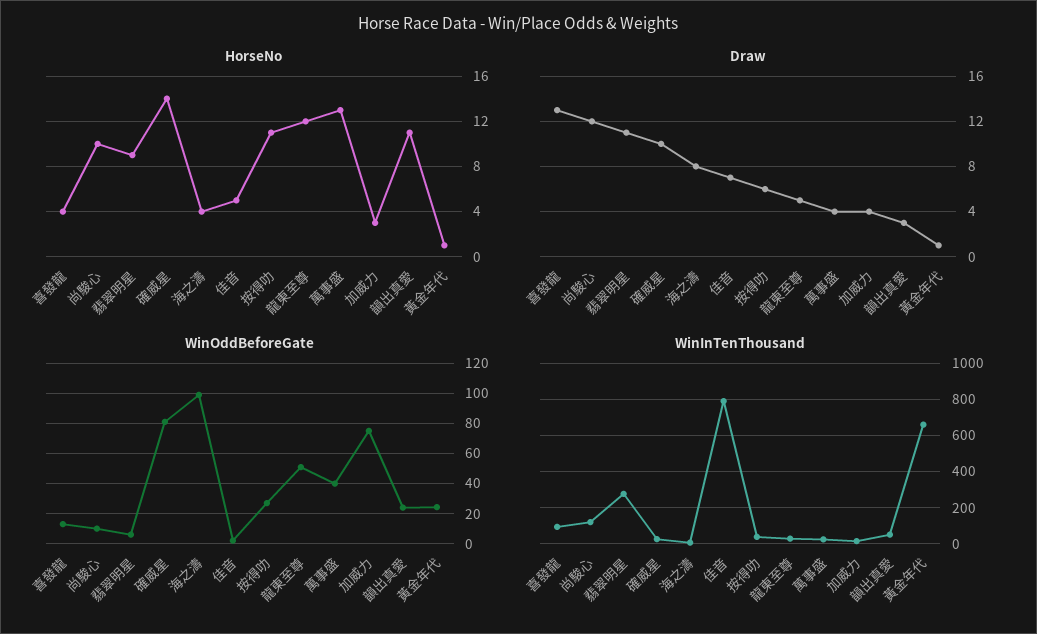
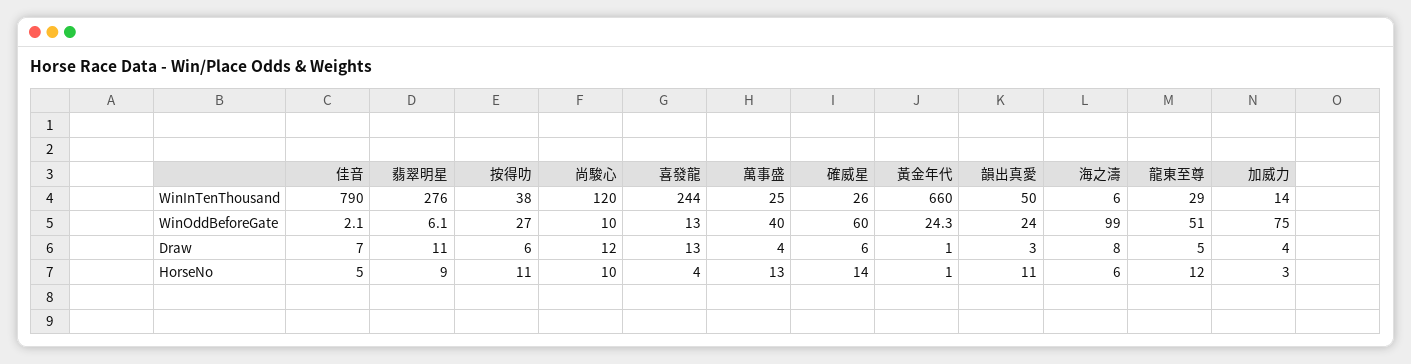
  {
    "HorseNo": {
      "喜發龍": 4,
      "尚駿心": 10,
      "翡翠明星": 9,
      "確威星": 14,
-     "海之濤": 4,
+     "海之濤": 6,
      "佳音": 5,
      "按得叻": 11,
      "龍東至尊": 12,
      "萬事盛": 13,
      "加威力": 3,
      "韻出真愛": 11,
      "黃金年代": 1
    },
    "Draw": {
      "喜發龍": 13,
      "尚駿心": 12,
      "翡翠明星": 11,
-     "確威星": 10,
+     "確威星": 6,
      "海之濤": 8,
      "佳音": 7,
      "按得叻": 6,
      "龍東至尊": 5,
      "萬事盛": 4,
      "加威力": 4,
      "韻出真愛": 3,
      "黃金年代": 1
    },
    "WinOddBeforeGate": {
      "喜發龍": 13,
      "尚駿心": 10,
      "翡翠明星": 6.1,
-     "確威星": 80,
+     "確威星": 60,
      "海之濤": 99,
      "佳音": 2.1,
      "按得叻": 27,
      "龍東至尊": 51,
      "萬事盛": 40,
      "加威力": 75,
      "韻出真愛": 24,
      "黃金年代": 24.3
    },
    "WinInTenThousand": {
-     "喜發龍": 100,
+     "喜發龍": 244,
      "尚駿心": 120,
      "翡翠明星": 276,
      "確威星": 26,
      "海之濤": 6,
      "佳音": 790,
      "按得叻": 38,
      "龍東至尊": 29,
      "萬事盛": 25,
      "加威力": 14,
      "韻出真愛": 50,
      "黃金年代": 660
    }
  }

